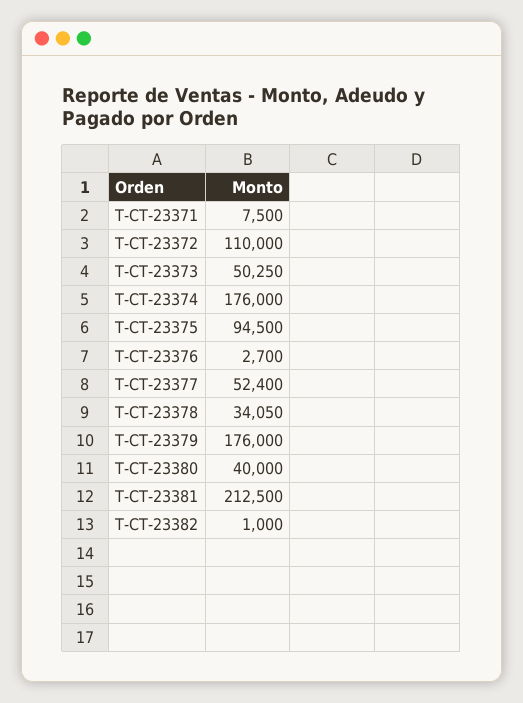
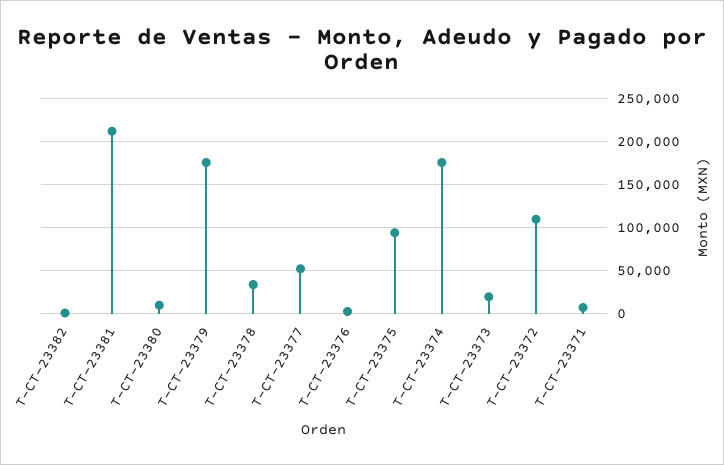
  {
    "T-CT-23371": 7500,
    "T-CT-23372": 110000,
-   "T-CT-23373": 50250,
+   "T-CT-23373": 20000,
    "T-CT-23374": 176000,
    "T-CT-23375": 94500,
    "T-CT-23376": 2700,
    "T-CT-23377": 52400,
    "T-CT-23378": 34050,
    "T-CT-23379": 176000,
-   "T-CT-23380": 40000,
+   "T-CT-23380": 10000,
    "T-CT-23381": 212500,
    "T-CT-23382": 1000
  }

